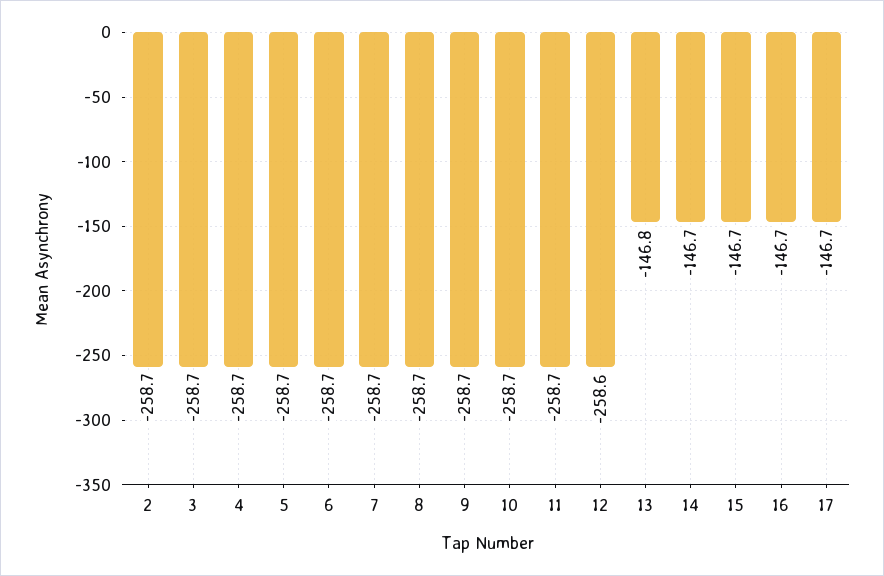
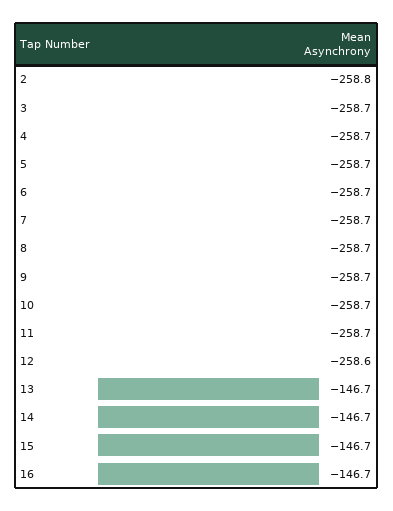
  {
-   "2": -258.7,
+   "2": -258.8,
    "3": -258.7,
    "4": -258.7,
    "5": -258.7,
    "6": -258.7,
    "7": -258.7,
    "8": -258.7,
    "9": -258.7,
    "10": -258.7,
    "11": -258.7,
    "12": -258.6,
-   "13": -146.8,
+   "13": -146.7,
    "14": -146.7,
    "15": -146.7,
-   "16": -146.7,
+   "16": -146.7
-   "17": -146.7
  }

